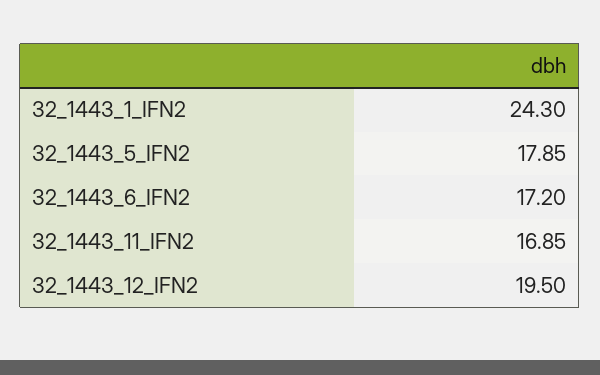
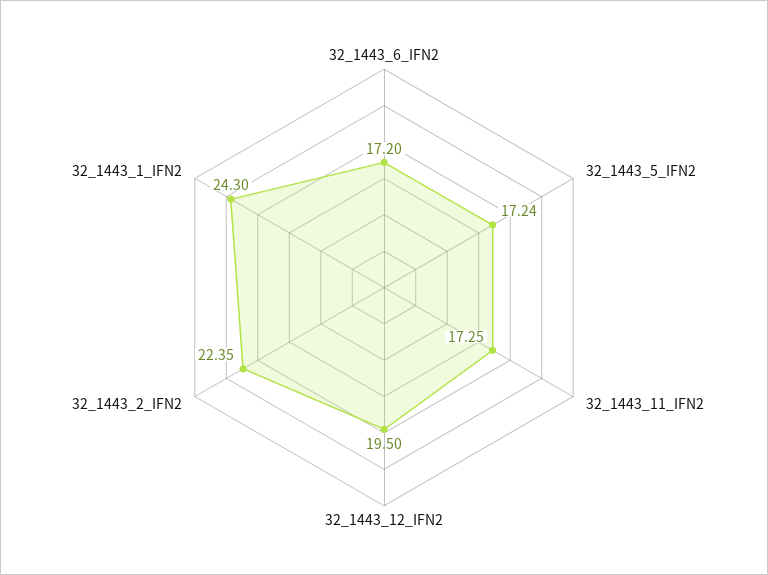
  {
    "32_1443_1_IFN2": 24.3,
-   "32_1443_5_IFN2": 17.85,
+   "32_1443_5_IFN2": 17.24,
    "32_1443_6_IFN2": 17.2,
-   "32_1443_11_IFN2": 16.85,
+   "32_1443_11_IFN2": 17.25,
-   "32_1443_12_IFN2": 19.5
+   "32_1443_12_IFN2": 19.5,
+   "32_1443_2_IFN2": 22.35
  }

